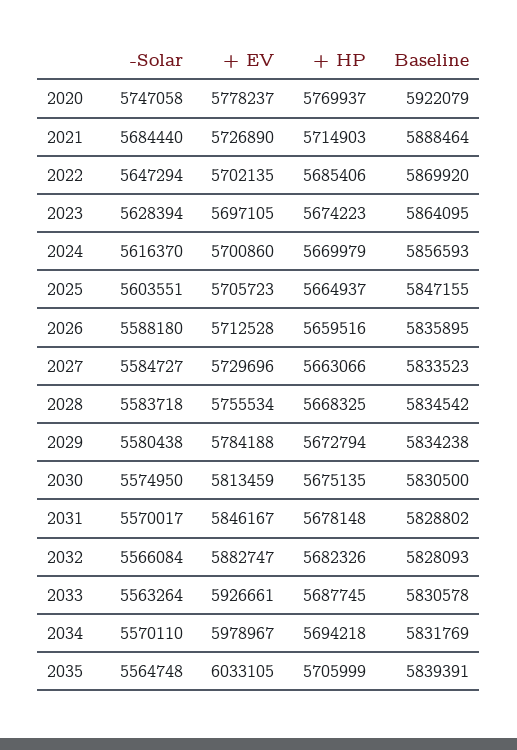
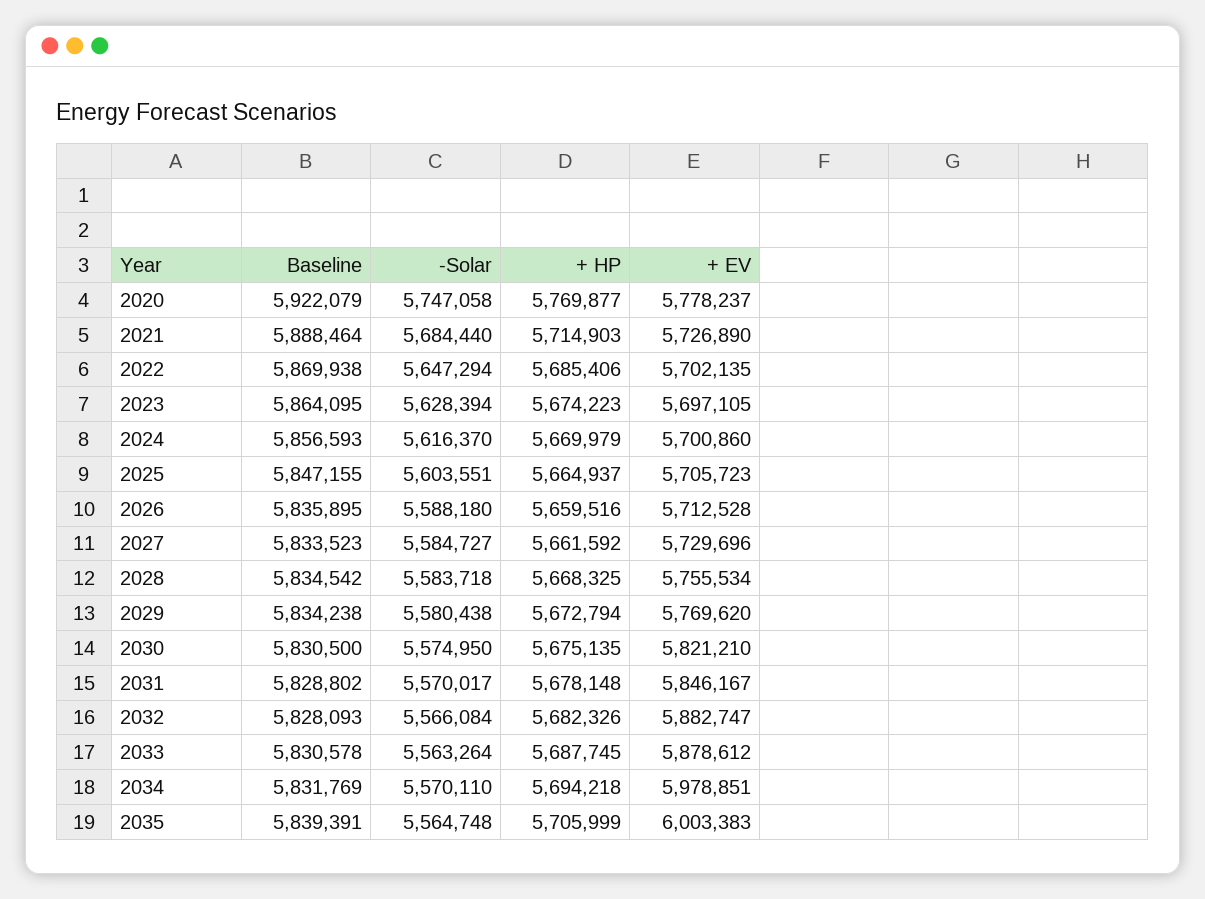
  {
    "-Solar": {
      "2020": 5747058,
      "2021": 5684440,
      "2022": 5647294,
      "2023": 5628394,
      "2024": 5616370,
      "2025": 5603551,
      "2026": 5588180,
      "2027": 5584727,
      "2028": 5583718,
      "2029": 5580438,
      "2030": 5574950,
      "2031": 5570017,
      "2032": 5566084,
      "2033": 5563264,
      "2034": 5570110,
      "2035": 5564748
    },
    "+ EV": {
      "2020": 5778237,
      "2021": 5726890,
      "2022": 5702135,
      "2023": 5697105,
      "2024": 5700860,
      "2025": 5705723,
      "2026": 5712528,
      "2027": 5729696,
      "2028": 5755534,
-     "2029": 5784188,
+     "2029": 5769620,
-     "2030": 5813459,
+     "2030": 5821210,
      "2031": 5846167,
      "2032": 5882747,
-     "2033": 5926661,
+     "2033": 5878612,
-     "2034": 5978967,
+     "2034": 5978851,
-     "2035": 6033105
+     "2035": 6003383
    },
    "+ HP": {
-     "2020": 5769937,
+     "2020": 5769877,
      "2021": 5714903,
      "2022": 5685406,
      "2023": 5674223,
      "2024": 5669979,
      "2025": 5664937,
      "2026": 5659516,
-     "2027": 5663066,
+     "2027": 5661592,
      "2028": 5668325,
      "2029": 5672794,
      "2030": 5675135,
      "2031": 5678148,
      "2032": 5682326,
      "2033": 5687745,
      "2034": 5694218,
      "2035": 5705999
    },
    "Baseline": {
      "2020": 5922079,
      "2021": 5888464,
-     "2022": 5869920,
+     "2022": 5869938,
      "2023": 5864095,
      "2024": 5856593,
      "2025": 5847155,
      "2026": 5835895,
      "2027": 5833523,
      "2028": 5834542,
      "2029": 5834238,
      "2030": 5830500,
      "2031": 5828802,
      "2032": 5828093,
      "2033": 5830578,
      "2034": 5831769,
      "2035": 5839391
    }
  }

